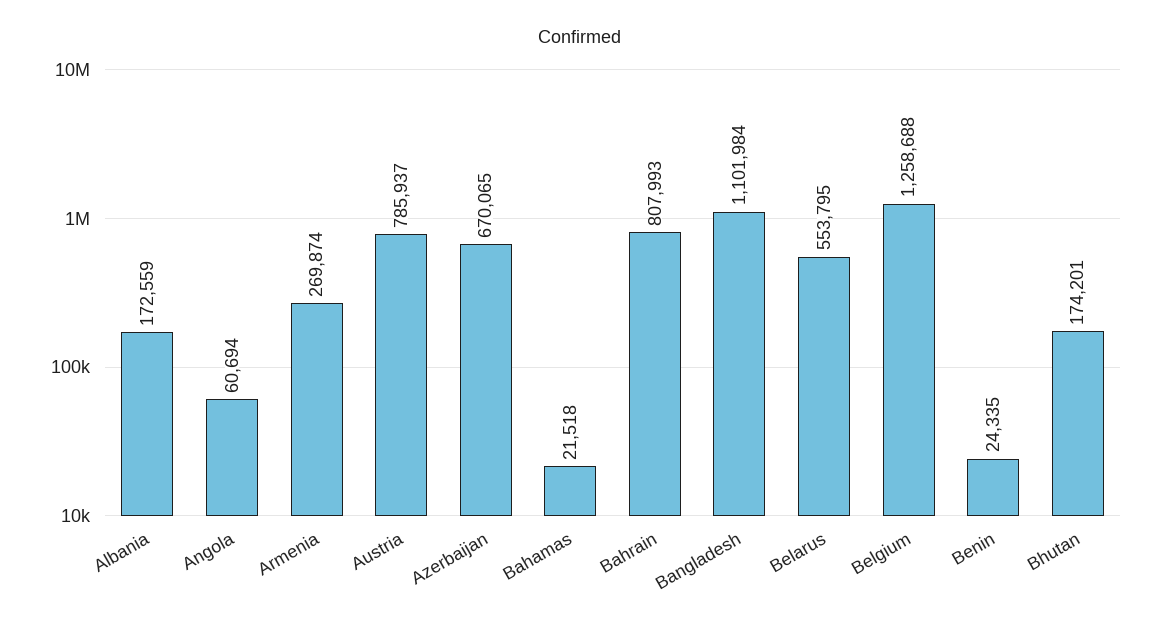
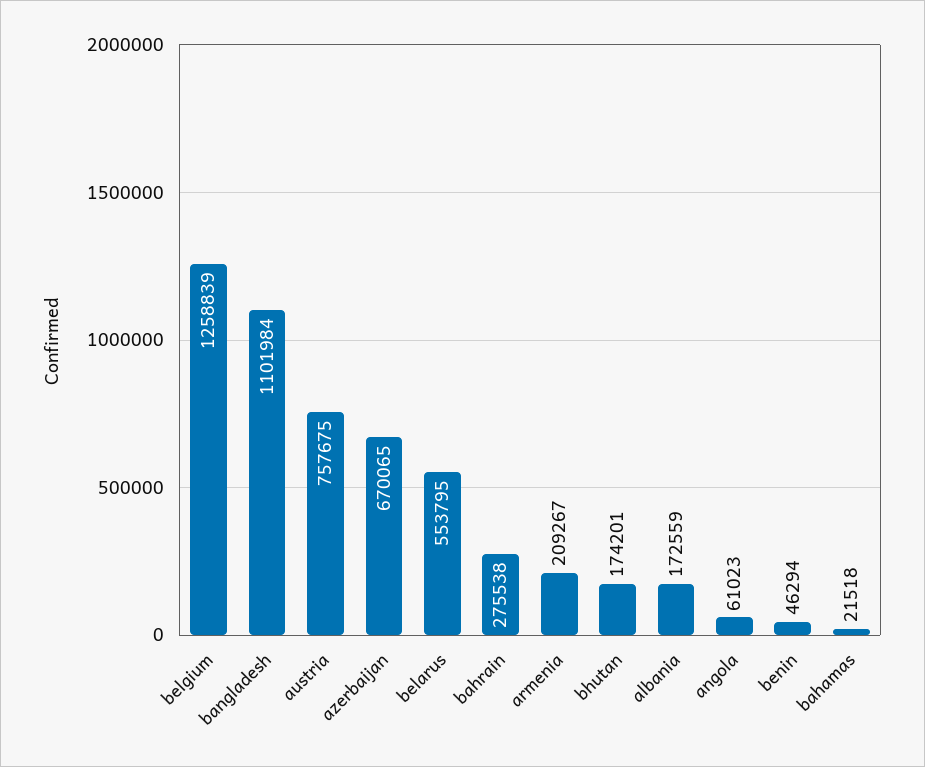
  {
    "Albania": 172559,
-   "Angola": 60694,
+   "Angola": 61023,
-   "Armenia": 269874,
+   "Armenia": 209267,
-   "Austria": 785937,
+   "Austria": 757675,
    "Azerbaijan": 670065,
    "Bahamas": 21518,
-   "Bahrain": 807993,
+   "Bahrain": 275538,
    "Bangladesh": 1101984,
    "Belarus": 553795,
-   "Belgium": 1258688,
+   "Belgium": 1258839,
-   "Benin": 24335,
+   "Benin": 46294,
    "Bhutan": 174201
  }

